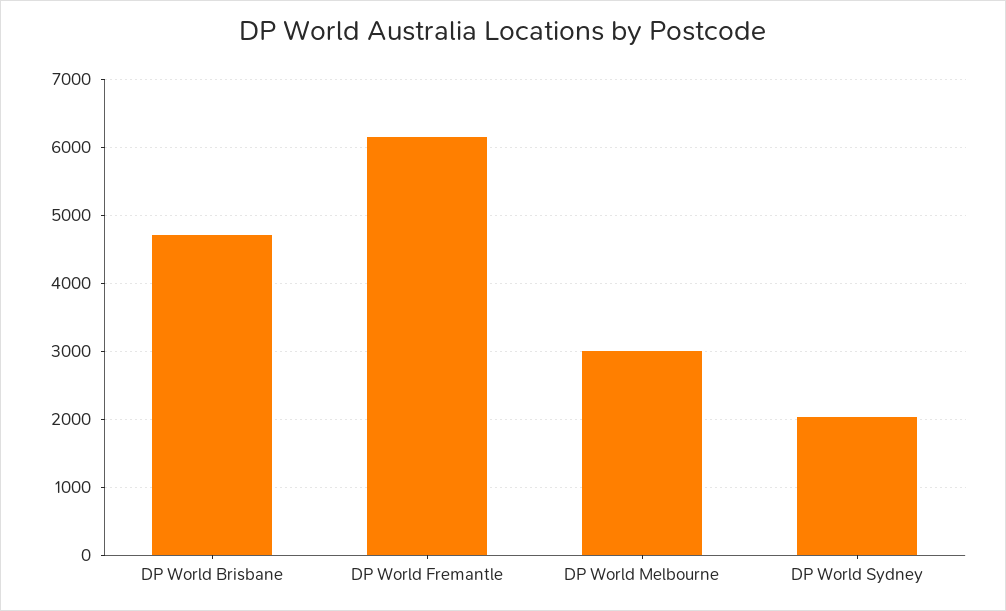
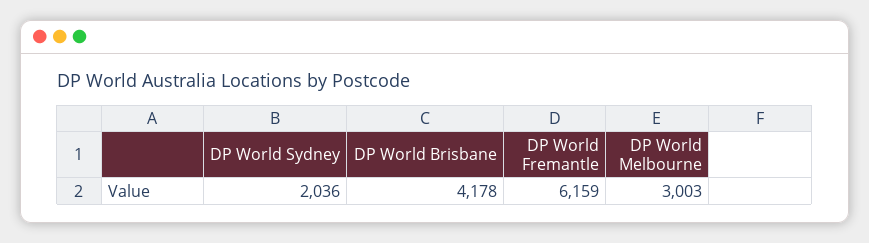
  {
-   "DP World Brisbane": 4700,
+   "DP World Brisbane": 4178,
    "DP World Fremantle": 6159,
    "DP World Melbourne": 3003,
    "DP World Sydney": 2036
  }

